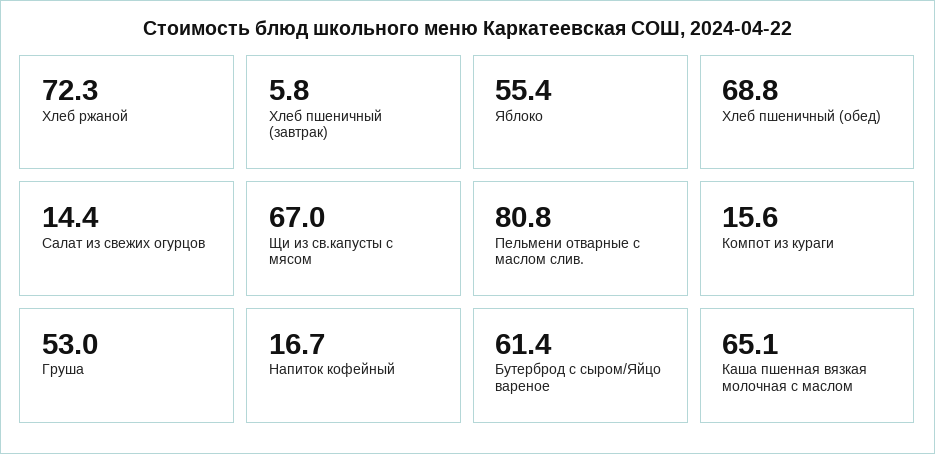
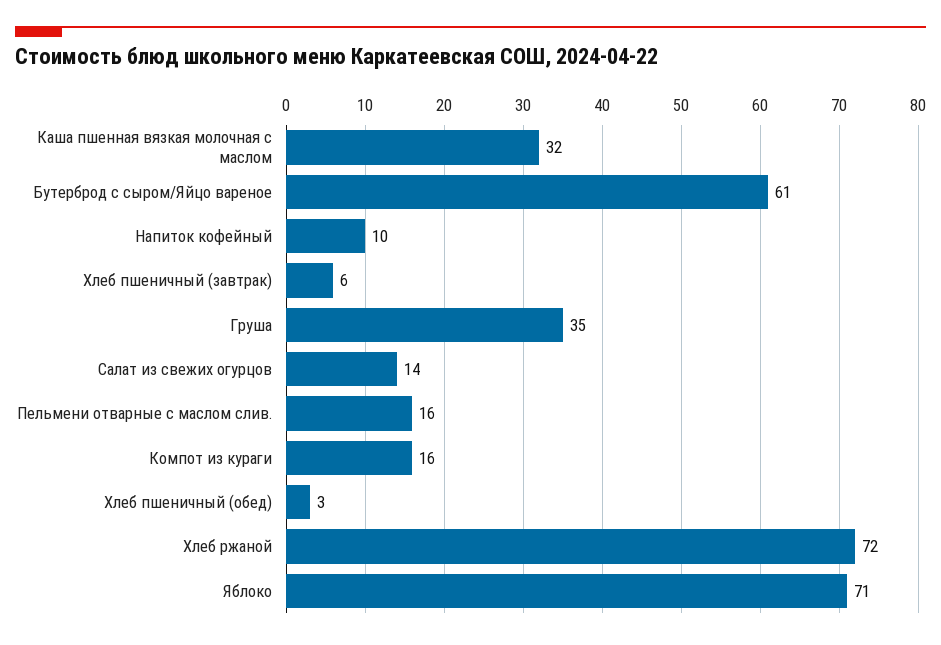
  {
    "Хлеб ржаной": 72.3,
    "Хлеб пшеничный (завтрак)": 5.8,
-   "Яблоко": 55.4,
+   "Яблоко": 71,
-   "Хлеб пшеничный (обед)": 68.8,
+   "Хлеб пшеничный (обед)": 3,
    "Салат из свежих огурцов": 14.4,
-   "Щи из св.капусты с мясом": 67,
-   "Пельмени отварные с маслом слив.": 80.8,
+   "Пельмени отварные с маслом слив.": 16,
    "Компот из кураги": 15.6,
-   "Груша": 53,
+   "Груша": 35,
-   "Напиток кофейный": 16.7,
+   "Напиток кофейный": 10,
    "Бутерброд с сыром/Яйцо вареное": 61.4,
-   "Каша пшенная вязкая молочная с маслом": 65.1
+   "Каша пшенная вязкая молочная с маслом": 32
  }

